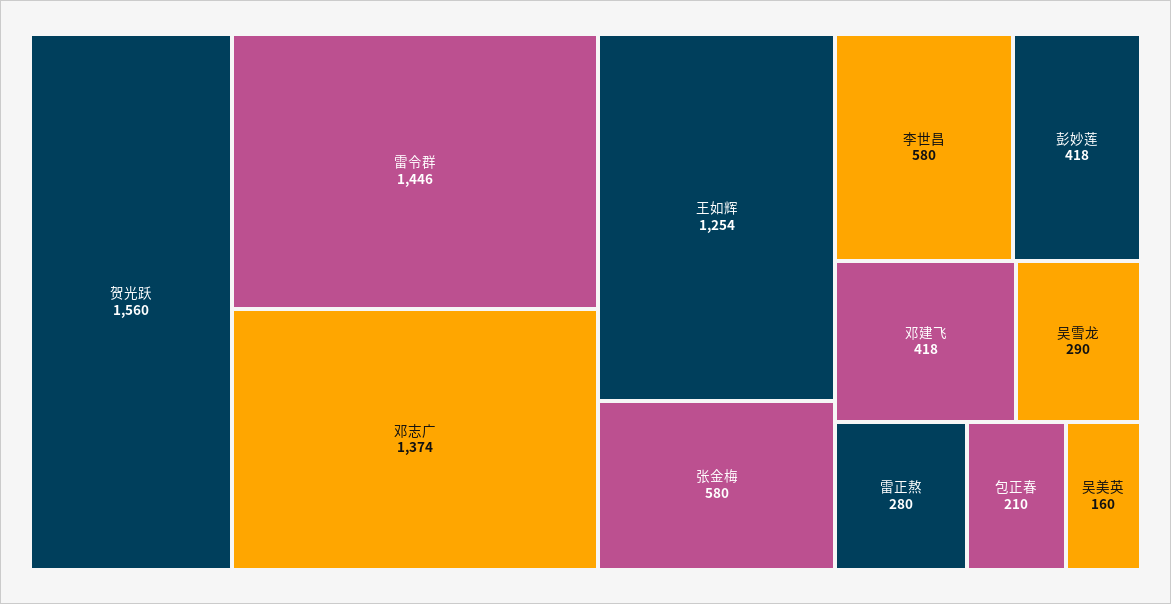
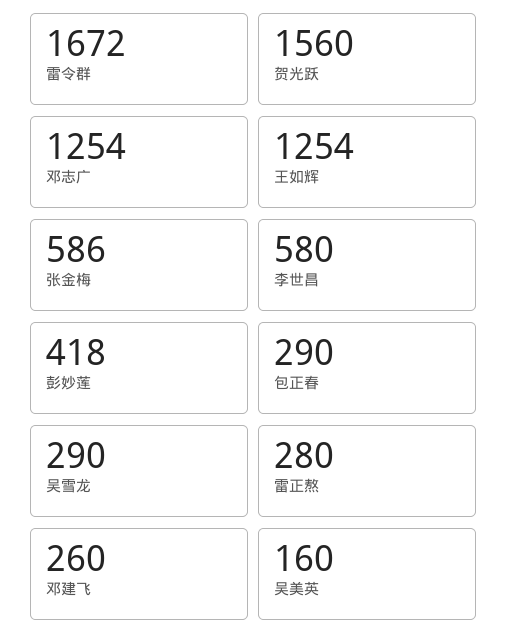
  {
    "贺光跃": 1560,
-   "雷令群": 1446,
+   "雷令群": 1672,
-   "邓志广": 1374,
+   "邓志广": 1254,
    "王如辉": 1254,
-   "张金梅": 580,
+   "张金梅": 586,
    "李世昌": 580,
    "彭妙莲": 418,
-   "邓建飞": 418,
+   "邓建飞": 260,
    "吴雪龙": 290,
    "雷正熬": 280,
-   "包正春": 210,
+   "包正春": 290,
    "吴美英": 160
  }

